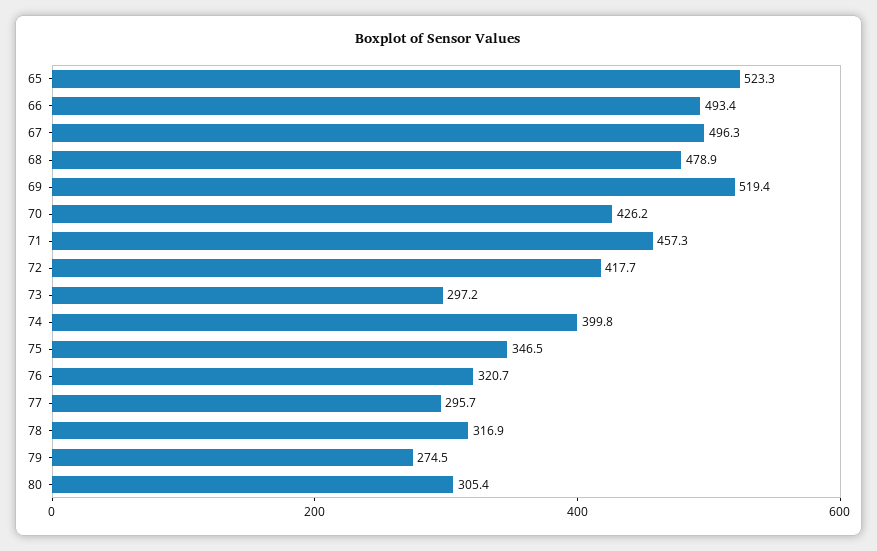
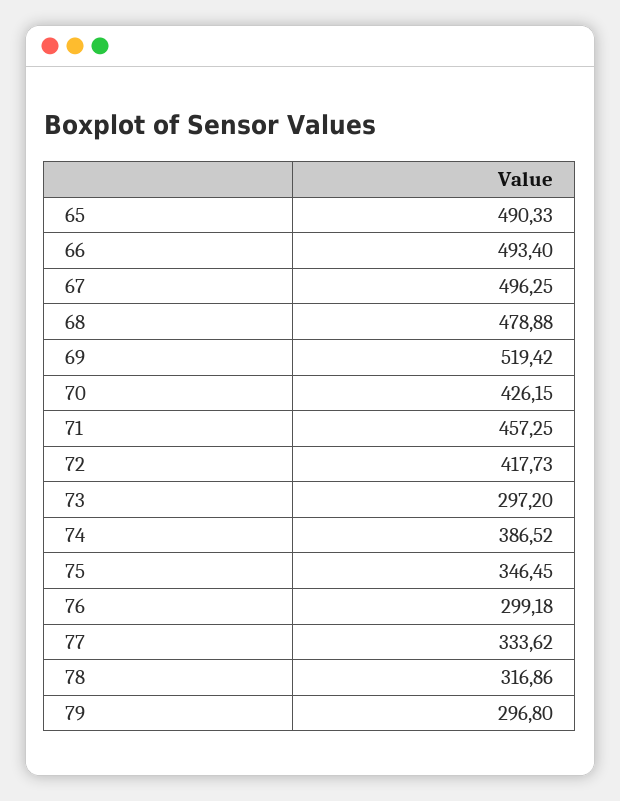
  {
-   "65": 523.3,
+   "65": 490.33,
    "66": 493.4,
    "67": 496.25,
    "68": 478.88,
    "69": 519.42,
    "70": 426.15,
    "71": 457.25,
    "72": 417.73,
    "73": 297.2,
-   "74": 399.8,
+   "74": 386.52,
    "75": 346.45,
-   "76": 320.7,
+   "76": 299.18,
-   "77": 295.7,
+   "77": 333.62,
    "78": 316.86,
-   "79": 274.5,
+   "79": 296.8
-   "80": 305.4
  }

